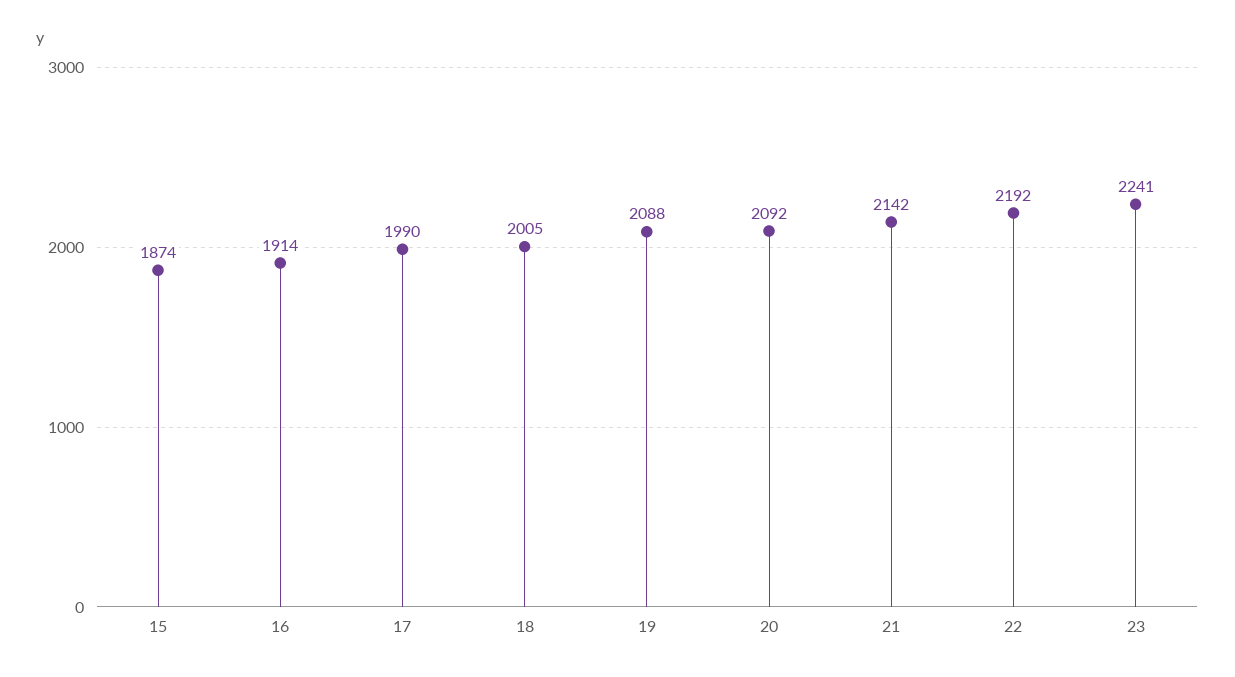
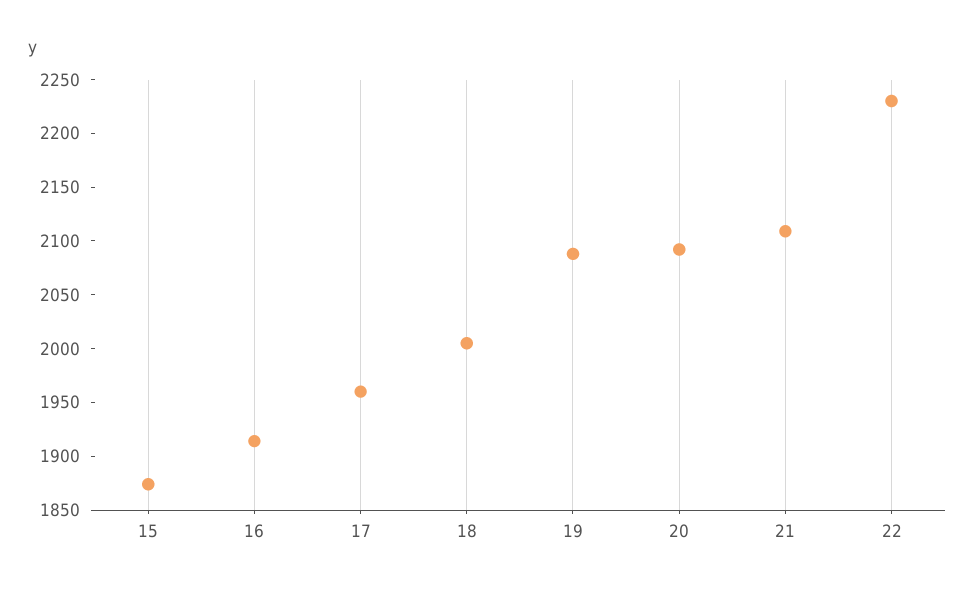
  {
    "15": 1874,
    "16": 1914,
-   "17": 1990,
+   "17": 1960,
    "18": 2005,
    "19": 2088,
    "20": 2092,
-   "21": 2142,
+   "21": 2110,
-   "22": 2192,
+   "22": 2230
-   "23": 2241
  }

